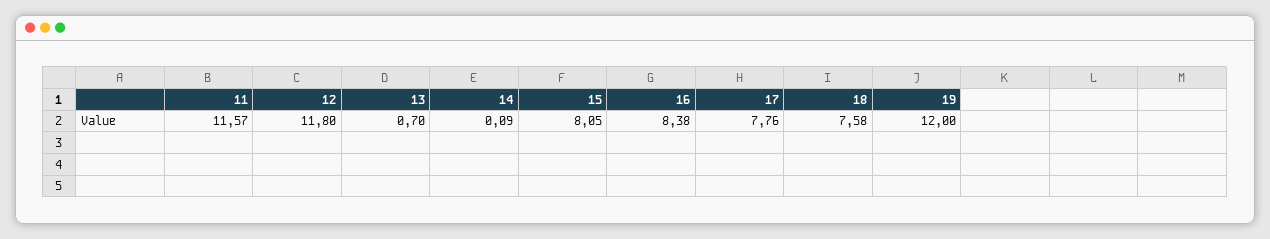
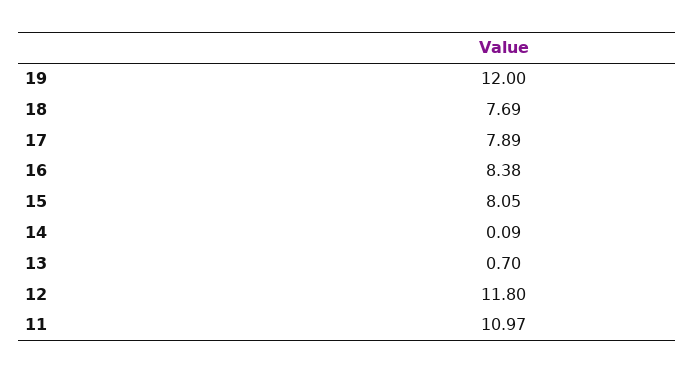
  {
-   "11": 11.57,
+   "11": 10.97,
    "12": 11.8,
    "13": 0.7,
    "14": 0.09,
    "15": 8.05,
    "16": 8.38,
-   "17": 7.76,
+   "17": 7.89,
-   "18": 7.58,
+   "18": 7.69,
    "19": 12
  }

